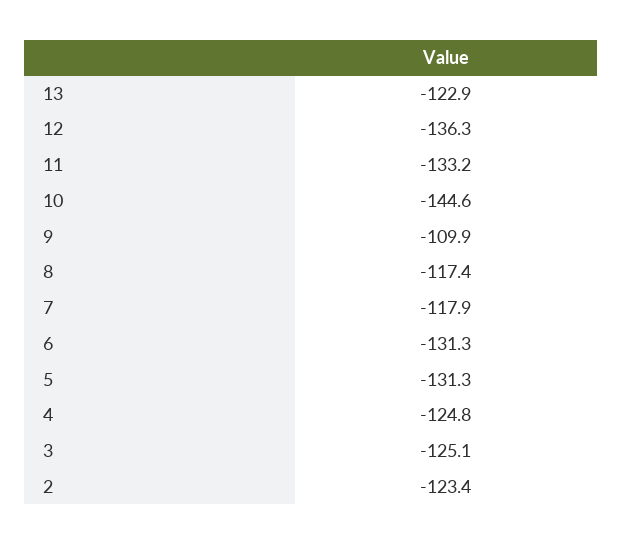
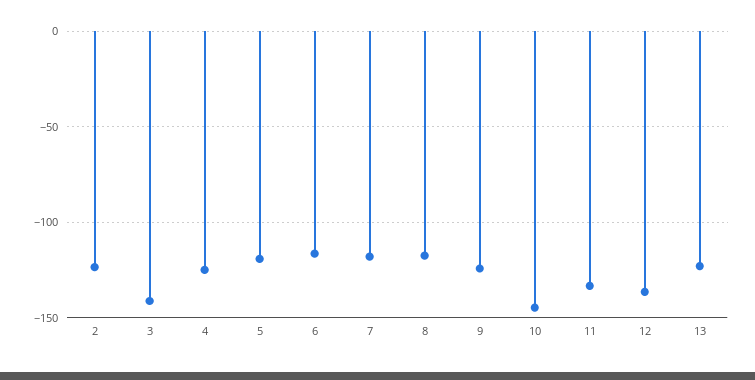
  {
    "13": -122.9,
    "12": -136.3,
    "11": -133.2,
    "10": -144.6,
-   "9": -109.9,
+   "9": -125,
    "8": -117.4,
    "7": -117.9,
-   "6": -131.3,
+   "6": -115,
-   "5": -131.3,
+   "5": -120,
    "4": -124.8,
-   "3": -125.1,
+   "3": -140,
    "2": -123.4
  }

